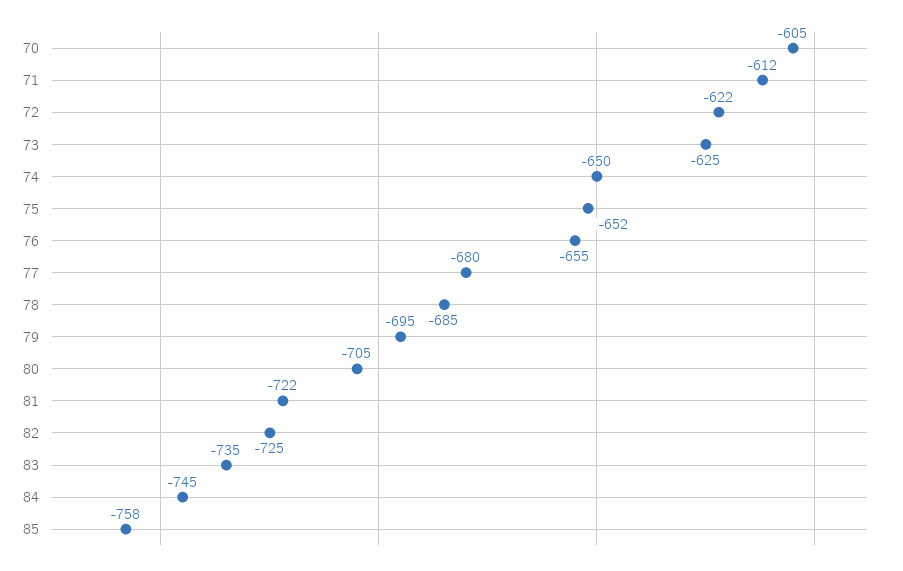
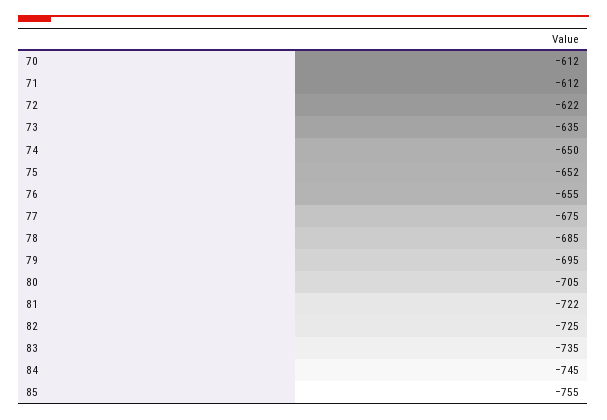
  {
-   "70": -605,
+   "70": -612,
    "71": -612,
    "72": -622,
-   "73": -625,
+   "73": -635,
    "74": -650,
    "75": -652,
    "76": -655,
-   "77": -680,
+   "77": -675,
    "78": -685,
    "79": -695,
    "80": -705,
    "81": -722,
    "82": -725,
    "83": -735,
    "84": -745,
-   "85": -758
+   "85": -755
  }

